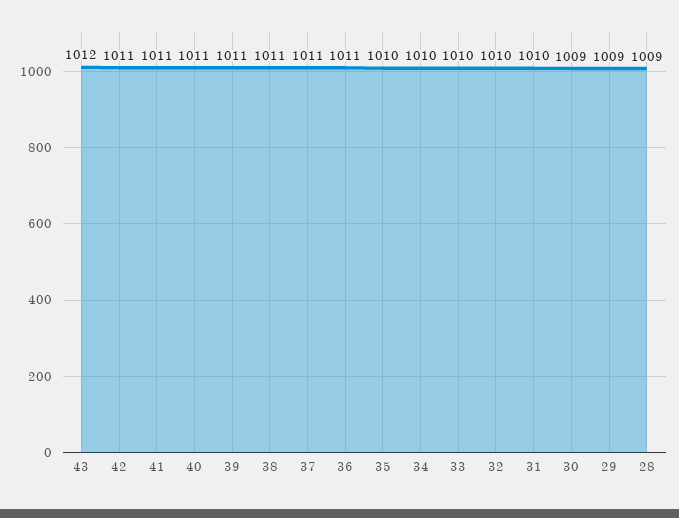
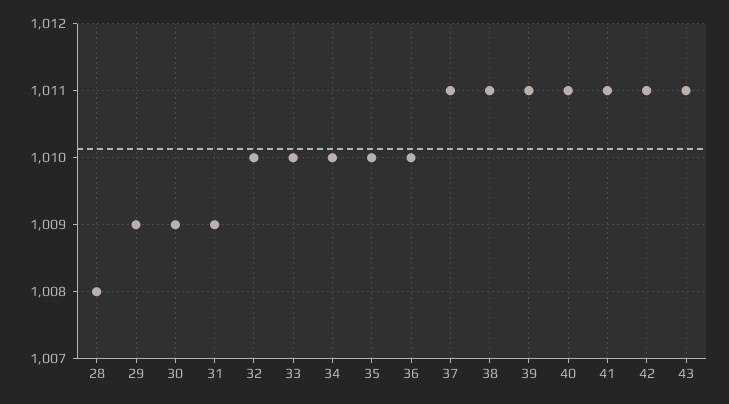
  {
-   "43": 1012,
+   "43": 1011,
    "42": 1011,
    "41": 1011,
    "40": 1011,
    "39": 1011,
    "38": 1011,
    "37": 1011,
-   "36": 1011,
+   "36": 1010,
    "35": 1010,
    "34": 1010,
    "33": 1010,
    "32": 1010,
-   "31": 1010,
+   "31": 1009,
    "30": 1009,
    "29": 1009,
-   "28": 1009
+   "28": 1008
  }

